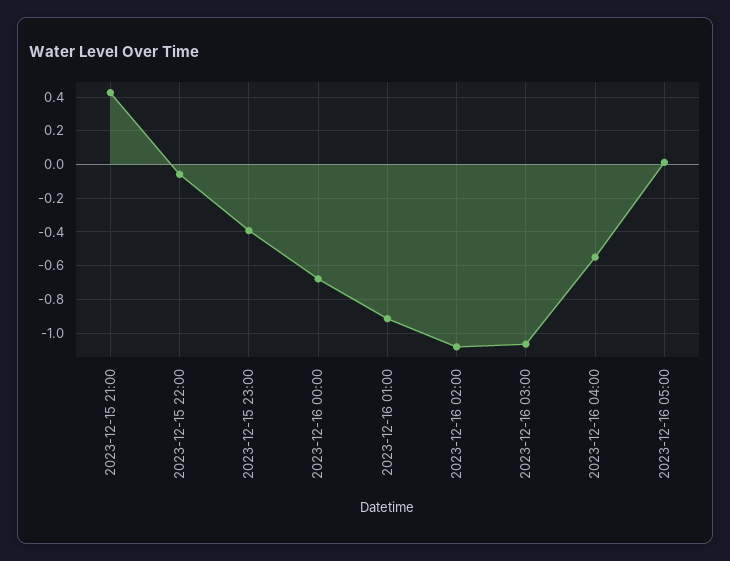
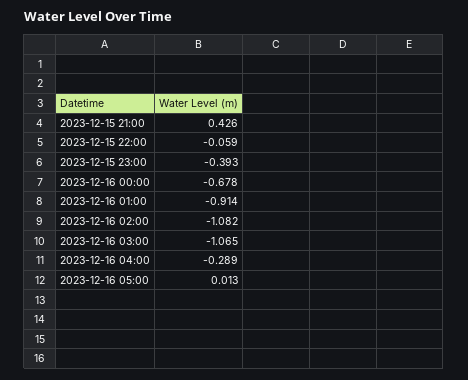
  {
    "2023-12-15 21:00": 0.426,
    "2023-12-15 22:00": -0.059,
    "2023-12-15 23:00": -0.393,
    "2023-12-16 00:00": -0.678,
    "2023-12-16 01:00": -0.914,
    "2023-12-16 02:00": -1.082,
    "2023-12-16 03:00": -1.065,
-   "2023-12-16 04:00": -0.55,
+   "2023-12-16 04:00": -0.289,
    "2023-12-16 05:00": 0.013
  }

